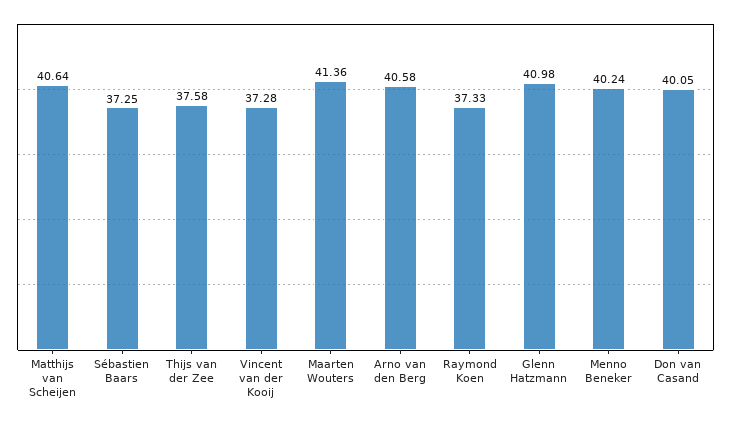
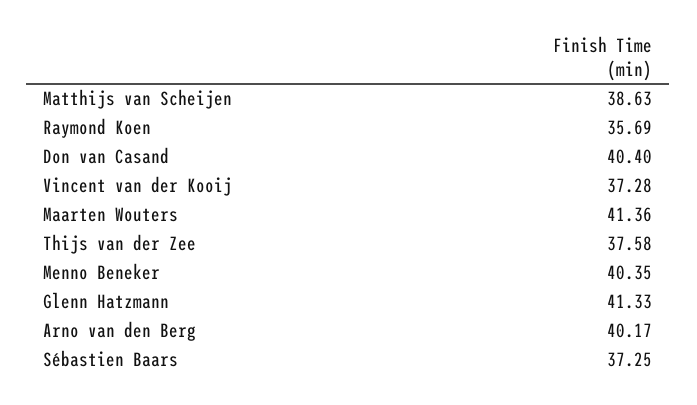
  {
-   "Matthijs van Scheijen": 40.64,
+   "Matthijs van Scheijen": 38.63,
    "Sébastien Baars": 37.25,
    "Thijs van der Zee": 37.58,
    "Vincent van der Kooij": 37.28,
    "Maarten Wouters": 41.36,
-   "Arno van den Berg": 40.58,
+   "Arno van den Berg": 40.17,
-   "Raymond Koen": 37.33,
+   "Raymond Koen": 35.69,
-   "Glenn Hatzmann": 40.98,
+   "Glenn Hatzmann": 41.33,
-   "Menno Beneker": 40.24,
+   "Menno Beneker": 40.35,
-   "Don van Casand": 40.05
+   "Don van Casand": 40.4
  }

